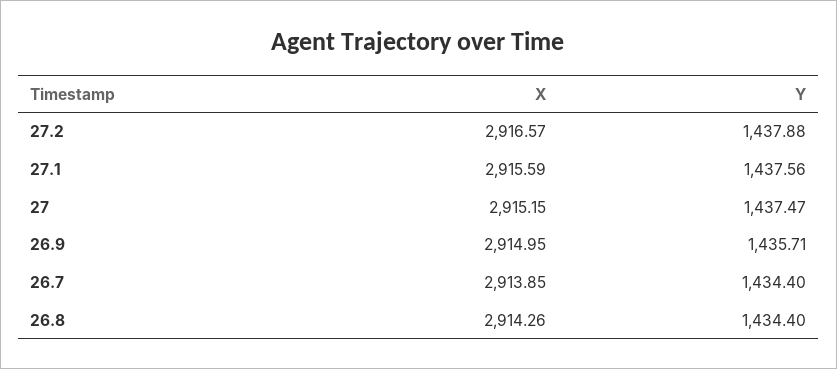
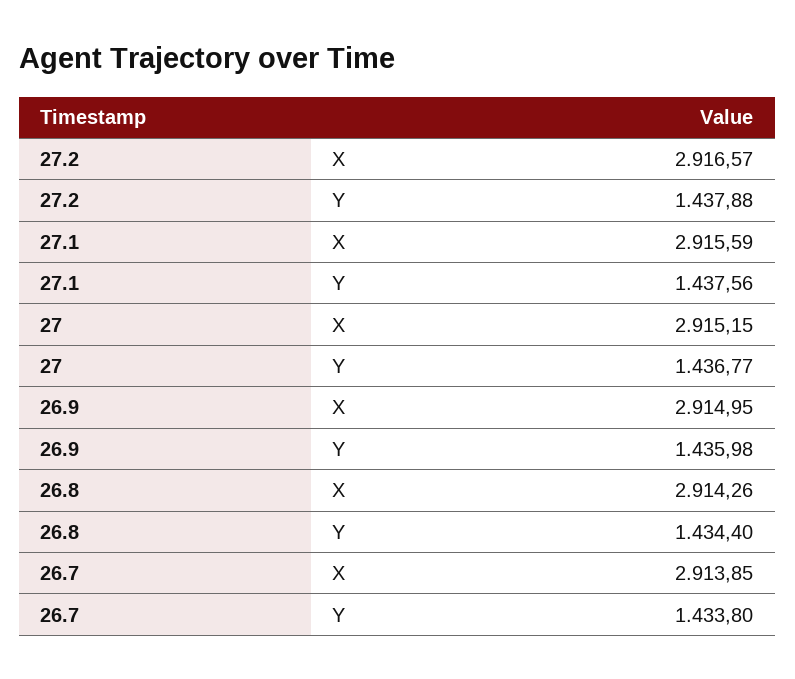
  {
    "X": {
      "27.2": 2916.57,
      "27.1": 2915.59,
      "27": 2915.15,
      "26.9": 2914.95,
      "26.7": 2913.85,
      "26.8": 2914.26
    },
    "Y": {
      "27.2": 1437.88,
      "27.1": 1437.56,
-     "27": 1437.47,
+     "27": 1436.77,
-     "26.9": 1435.71,
+     "26.9": 1435.98,
-     "26.7": 1434.4,
+     "26.7": 1433.8,
      "26.8": 1434.4
    }
  }

